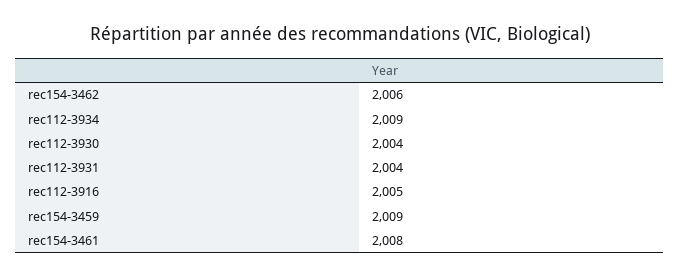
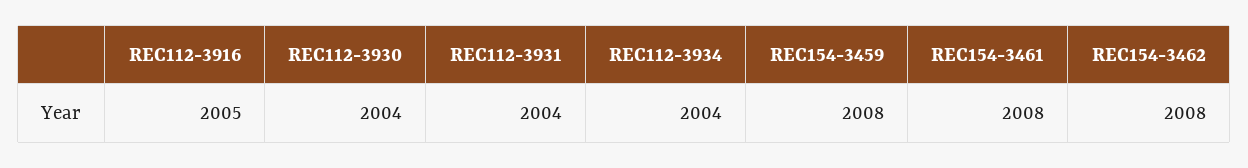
  {
-   "rec154-3462": 2006,
+   "rec154-3462": 2008,
-   "rec112-3934": 2009,
+   "rec112-3934": 2004,
    "rec112-3930": 2004,
    "rec112-3931": 2004,
    "rec112-3916": 2005,
-   "rec154-3459": 2009,
+   "rec154-3459": 2008,
    "rec154-3461": 2008
  }

